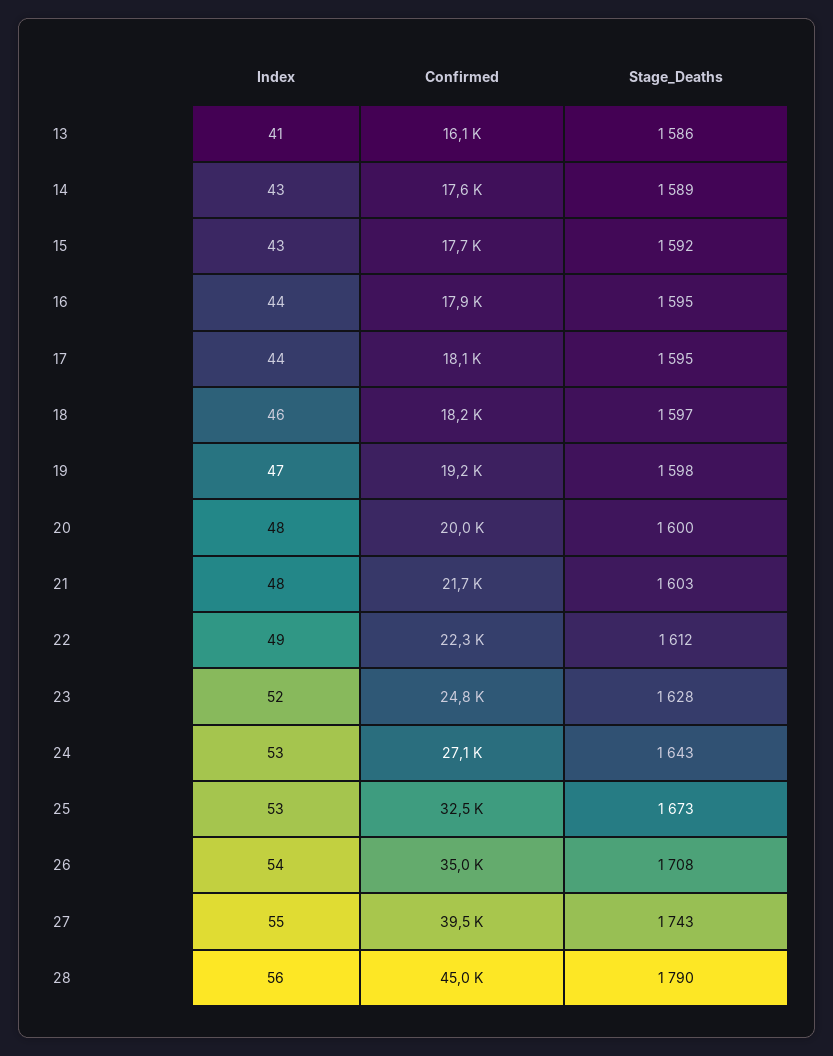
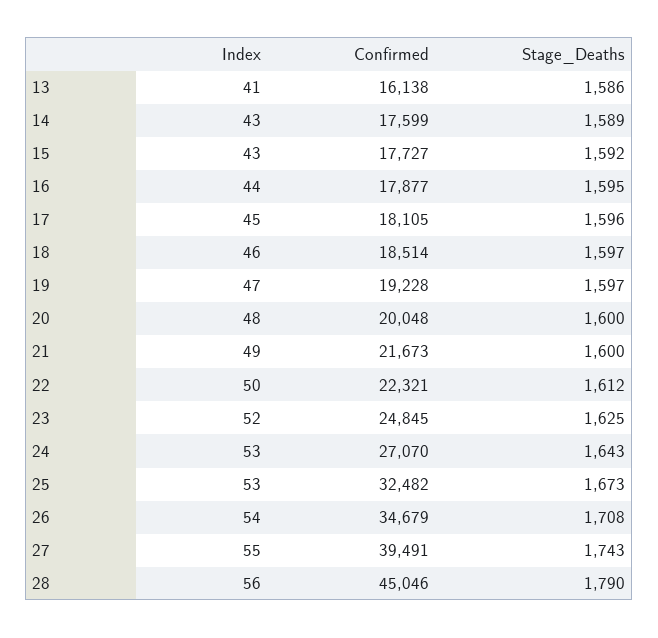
  {
    "Index": {
      "13": 41,
      "14": 43,
      "15": 43,
      "16": 44,
-     "17": 44,
+     "17": 45,
      "18": 46,
      "19": 47,
      "20": 48,
-     "21": 48,
+     "21": 49,
-     "22": 49,
+     "22": 50,
      "23": 52,
      "24": 53,
      "25": 53,
      "26": 54,
      "27": 55,
      "28": 56
    },
    "Confirmed": {
      "13": 16138,
      "14": 17599,
      "15": 17727,
      "16": 17877,
      "17": 18105,
-     "18": 18200,
+     "18": 18514,
      "19": 19228,
      "20": 20048,
      "21": 21673,
      "22": 22321,
      "23": 24845,
      "24": 27070,
      "25": 32482,
-     "26": 35000,
+     "26": 34679,
      "27": 39491,
      "28": 45046
    },
    "Stage_Deaths": {
      "13": 1586,
      "14": 1589,
      "15": 1592,
      "16": 1595,
-     "17": 1595,
+     "17": 1596,
      "18": 1597,
-     "19": 1598,
+     "19": 1597,
      "20": 1600,
-     "21": 1603,
+     "21": 1600,
      "22": 1612,
-     "23": 1628,
+     "23": 1625,
      "24": 1643,
      "25": 1673,
      "26": 1708,
      "27": 1743,
      "28": 1790
    }
  }

